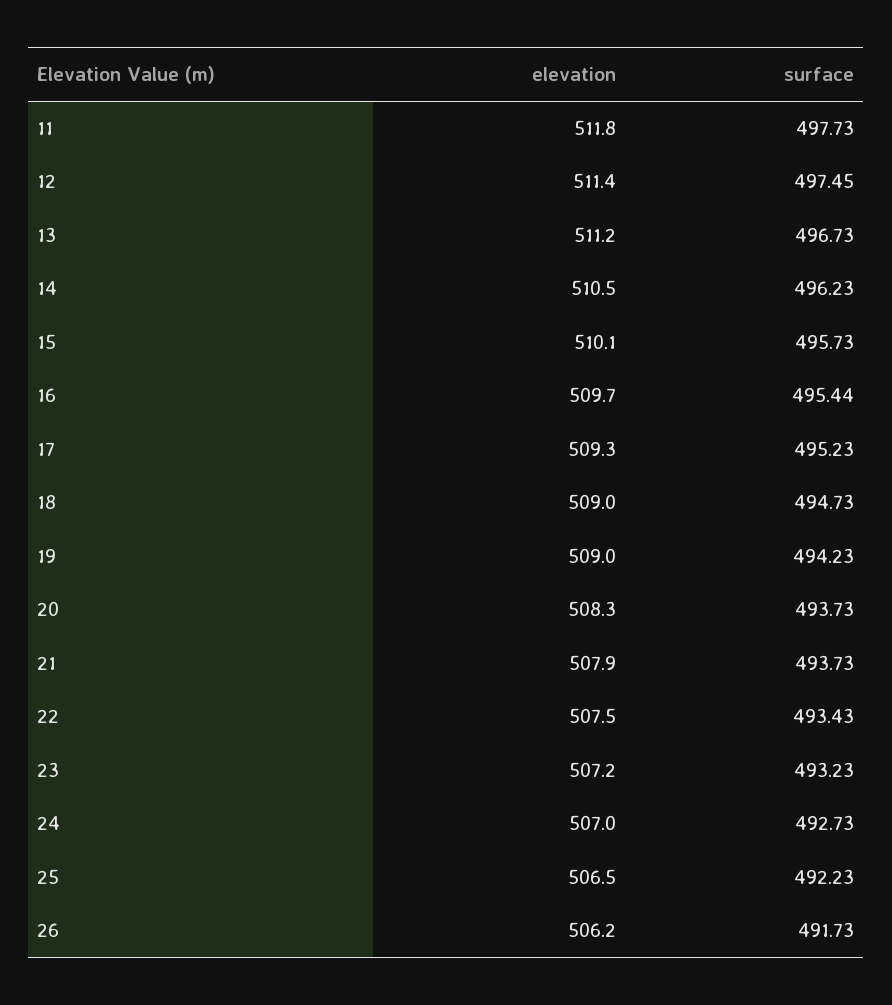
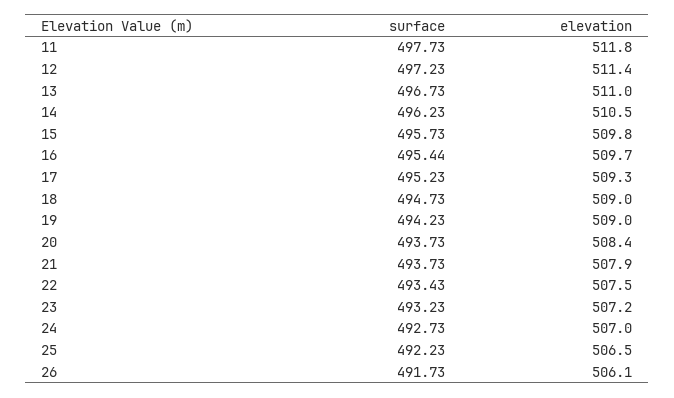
  {
    "elevation": {
      "11": 511.8,
      "12": 511.4,
-     "13": 511.2,
+     "13": 511,
      "14": 510.5,
-     "15": 510.1,
+     "15": 509.8,
      "16": 509.7,
      "17": 509.3,
      "18": 509,
      "19": 509,
-     "20": 508.3,
+     "20": 508.4,
      "21": 507.9,
      "22": 507.5,
      "23": 507.2,
      "24": 507,
      "25": 506.5,
-     "26": 506.2
+     "26": 506.1
    },
    "surface": {
      "11": 497.73,
-     "12": 497.45,
+     "12": 497.23,
      "13": 496.73,
      "14": 496.23,
      "15": 495.73,
      "16": 495.44,
      "17": 495.23,
      "18": 494.73,
      "19": 494.23,
      "20": 493.73,
      "21": 493.73,
      "22": 493.43,
      "23": 493.23,
      "24": 492.73,
      "25": 492.23,
      "26": 491.73
    }
  }

